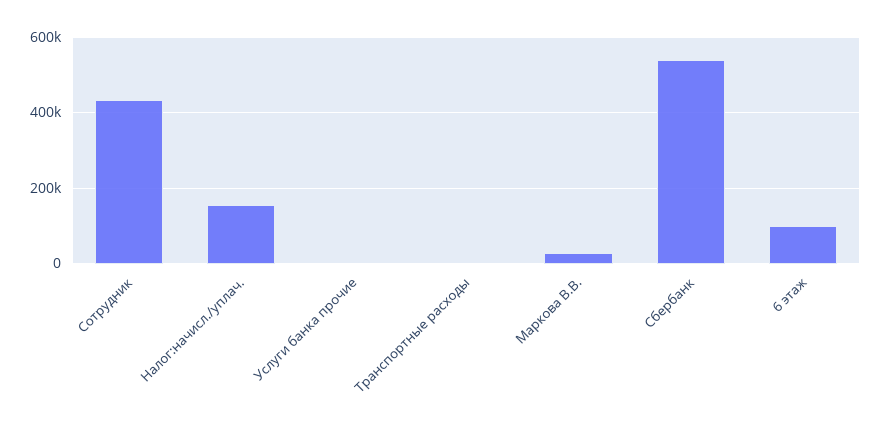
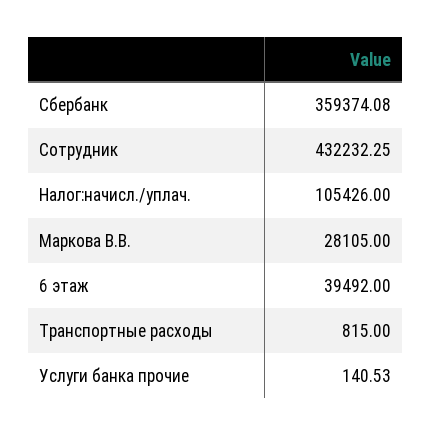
  {
    "Сотрудник": 432232.25,
-   "Налог:начисл./уплач.": 160000,
+   "Налог:начисл./уплач.": 105426,
    "Услуги банка прочие": 140.53,
    "Транспортные расходы": 815,
    "Маркова В.В.": 28105,
-   "Сбербанк": 540000,
+   "Сбербанк": 359374.08,
-   "6 этаж": 100000
+   "6 этаж": 39492
  }

